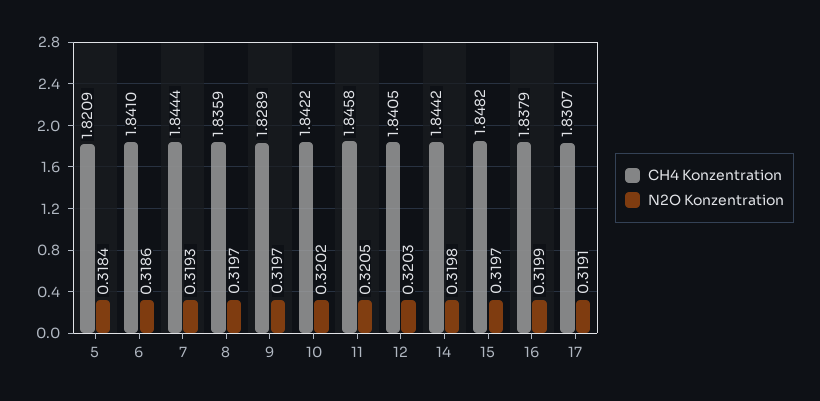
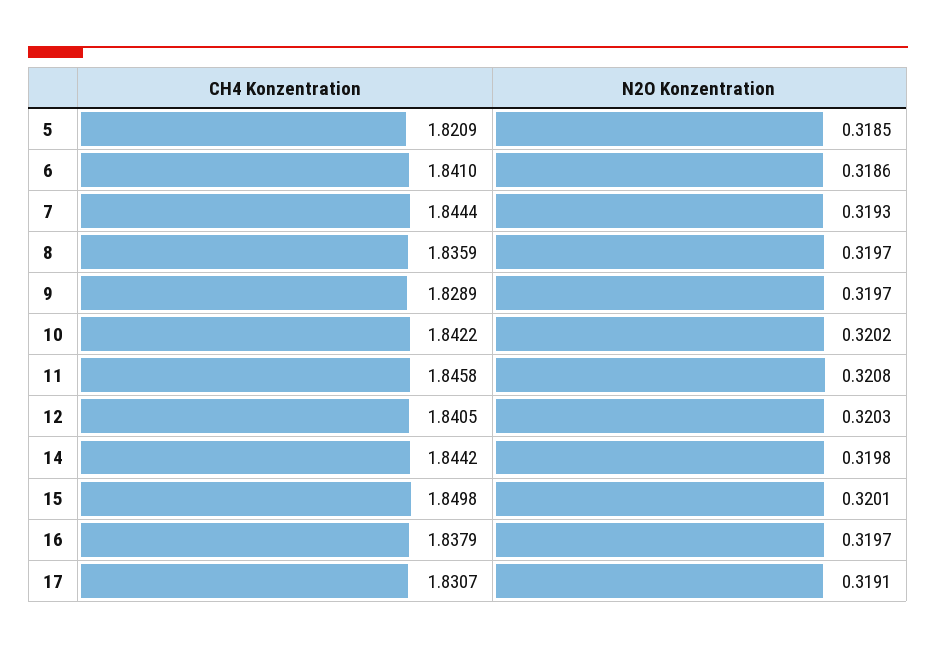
  {
    "CH4 Konzentration": {
      "5": 1.8209,
      "6": 1.841,
      "7": 1.8444,
      "8": 1.8359,
      "9": 1.8289,
      "10": 1.8422,
      "11": 1.8458,
      "12": 1.8405,
      "14": 1.8442,
-     "15": 1.8482,
+     "15": 1.8498,
      "16": 1.8379,
      "17": 1.8307
    },
    "N2O Konzentration": {
-     "5": 0.3184,
+     "5": 0.3185,
      "6": 0.3186,
      "7": 0.3193,
      "8": 0.3197,
      "9": 0.3197,
      "10": 0.3202,
-     "11": 0.3205,
+     "11": 0.3208,
      "12": 0.3203,
      "14": 0.3198,
-     "15": 0.3197,
+     "15": 0.3201,
-     "16": 0.3199,
+     "16": 0.3197,
      "17": 0.3191
    }
  }

